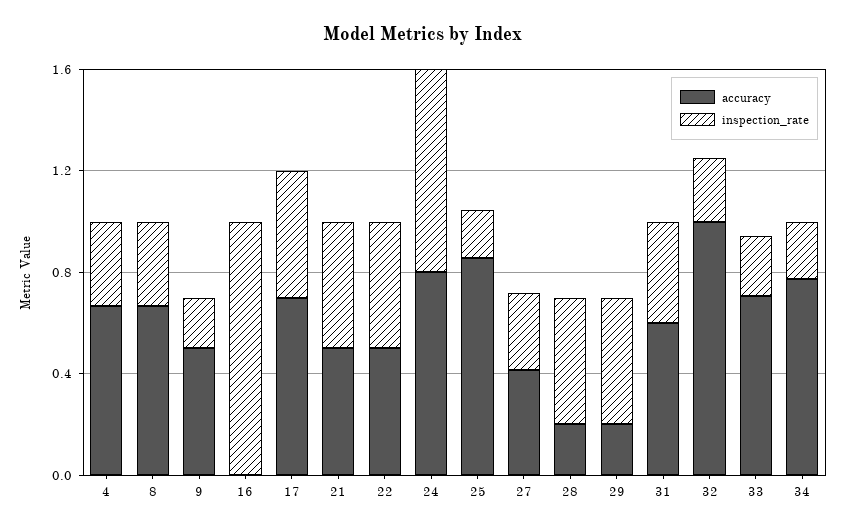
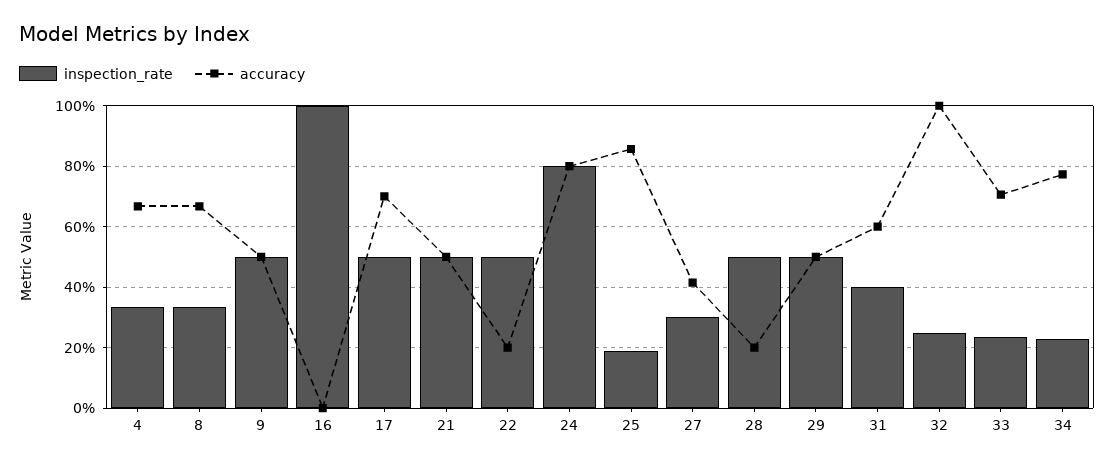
  {
    "accuracy": {
      "4": 0.66,
      "8": 0.66,
      "9": 0.5,
      "16": 0,
      "17": 0.7,
      "21": 0.5,
-     "22": 0.5,
+     "22": 0.2,
      "24": 0.8,
      "25": 0.86,
      "27": 0.42,
      "28": 0.2,
-     "29": 0.2,
+     "29": 0.5,
      "31": 0.6,
      "32": 1,
      "33": 0.7,
      "34": 0.78
    },
    "inspection_rate": {
      "4": 0.34,
      "8": 0.34,
-     "9": 0.2,
+     "9": 0.5,
      "16": 1,
      "17": 0.5,
      "21": 0.5,
      "22": 0.5,
      "24": 0.8,
      "25": 0.2,
      "27": 0.3,
      "28": 0.5,
      "29": 0.5,
      "31": 0.4,
      "32": 0.26,
      "33": 0.24,
      "34": 0.22
    }
  }

